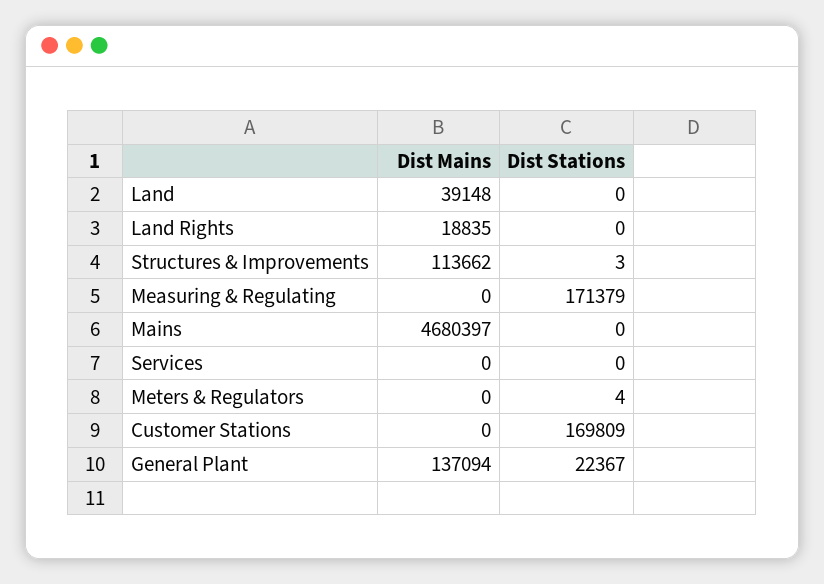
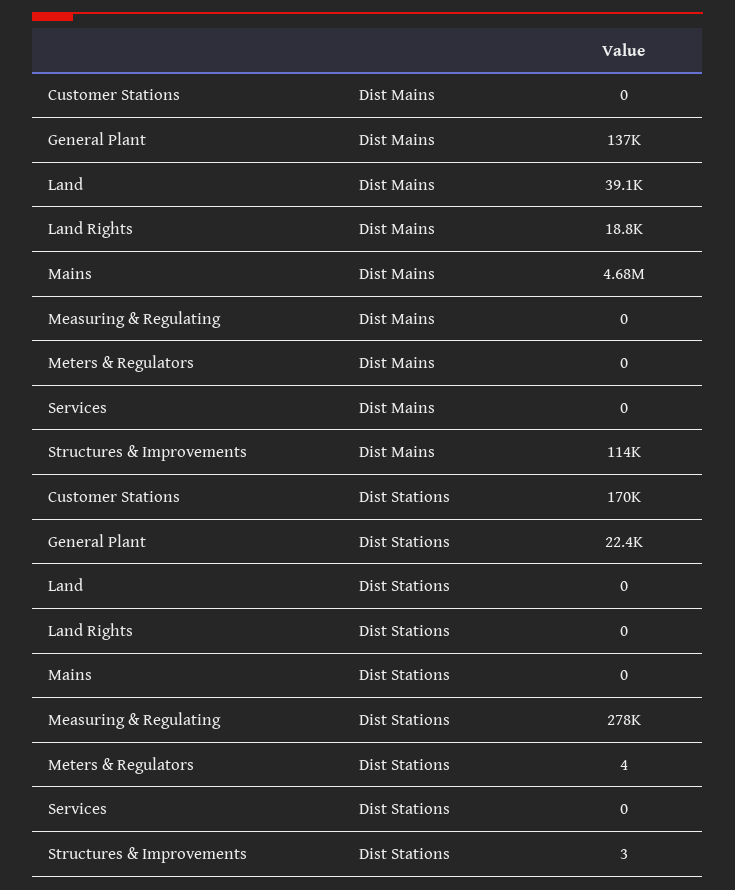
  {
    "Dist Mains": {
      "Land": 39148,
      "Land Rights": 18835,
      "Structures & Improvements": 113662,
      "Measuring & Regulating": 0,
      "Mains": 4680397,
      "Services": 0,
      "Meters & Regulators": 0,
      "Customer Stations": 0,
      "General Plant": 137094
    },
    "Dist Stations": {
      "Land": 0,
      "Land Rights": 0,
      "Structures & Improvements": 3,
-     "Measuring & Regulating": 171379,
+     "Measuring & Regulating": 278000,
      "Mains": 0,
      "Services": 0,
      "Meters & Regulators": 4,
      "Customer Stations": 169809,
      "General Plant": 22367
    }
  }

